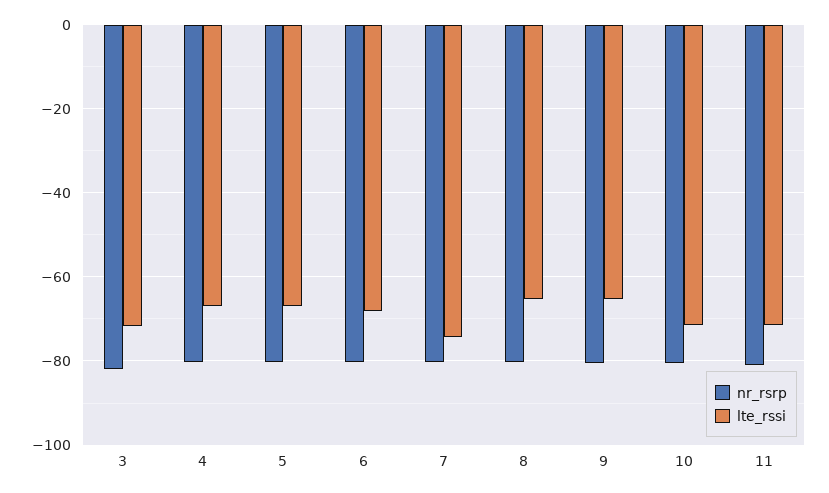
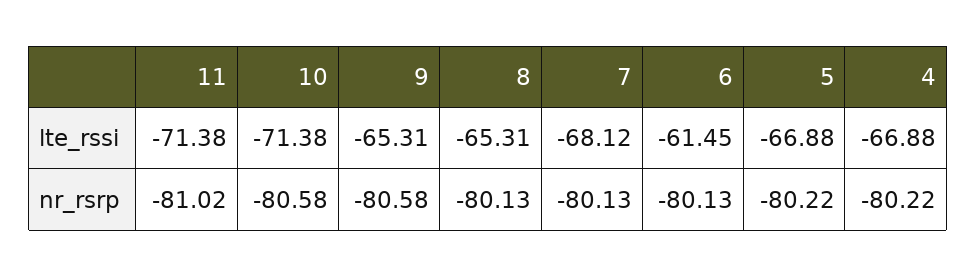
  {
    "nr_rsrp": {
-     "3": -82,
      "4": -80.22,
      "5": -80.22,
      "6": -80.13,
      "7": -80.13,
      "8": -80.13,
      "9": -80.58,
      "10": -80.58,
      "11": -81.02
    },
    "lte_rssi": {
-     "3": -72,
      "4": -66.88,
      "5": -66.88,
-     "6": -68,
+     "6": -61.45,
-     "7": -74,
+     "7": -68.12,
      "8": -65.31,
      "9": -65.31,
      "10": -71.38,
      "11": -71.38
    }
  }

